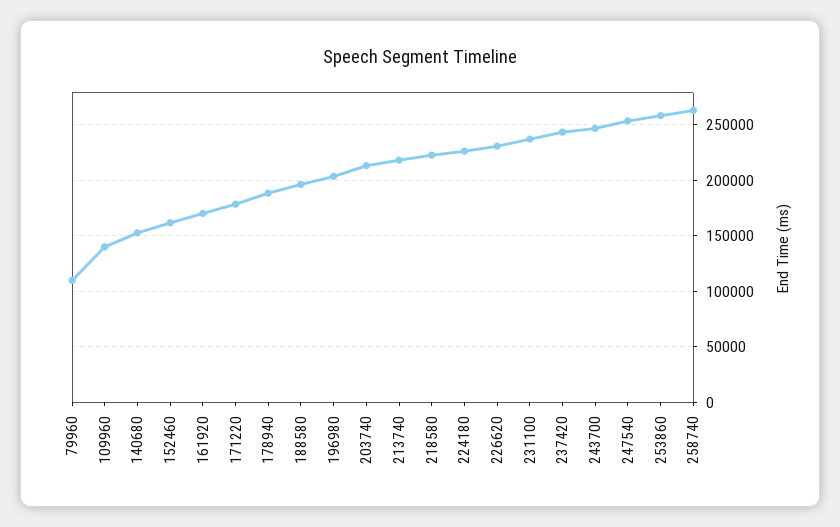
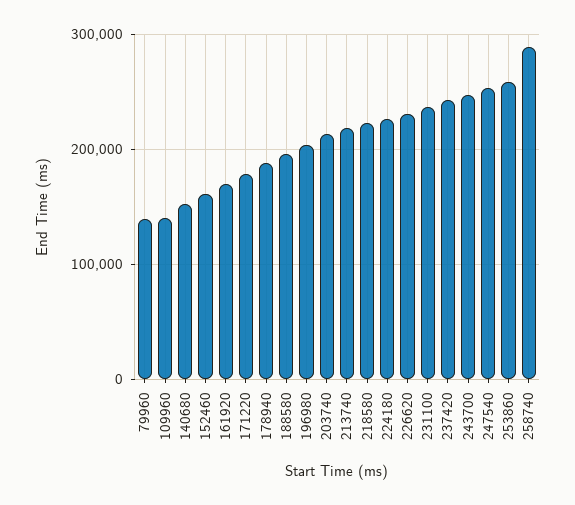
  {
-   "79960": 110000,
+   "79960": 140000,
    "109960": 140000,
    "140680": 150000,
    "152460": 160000,
    "161920": 170000,
    "171220": 180000,
    "178940": 190000,
    "188580": 200000,
    "196980": 200000,
    "203740": 210000,
    "213740": 220000,
    "218580": 220000,
    "224180": 230000,
    "226620": 230000,
    "231100": 240000,
    "237420": 240000,
    "243700": 250000,
    "247540": 250000,
    "253860": 260000,
-   "258740": 260000
+   "258740": 290000
  }

